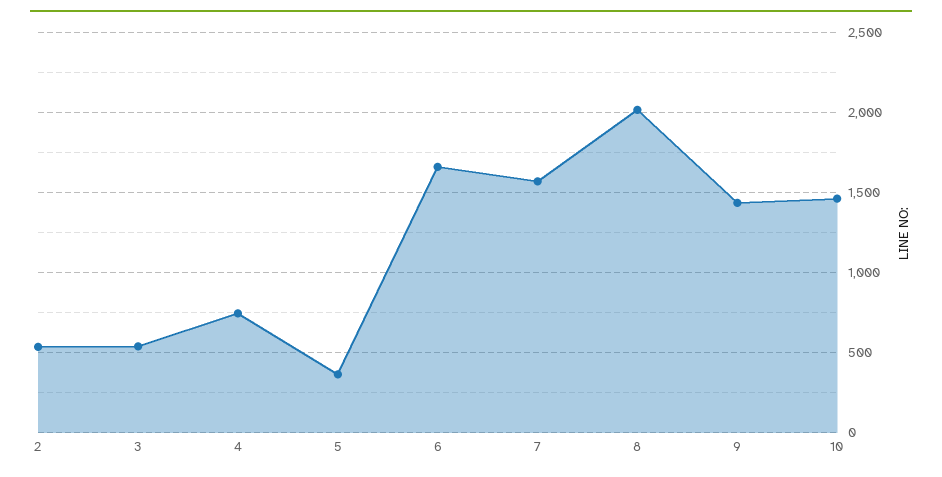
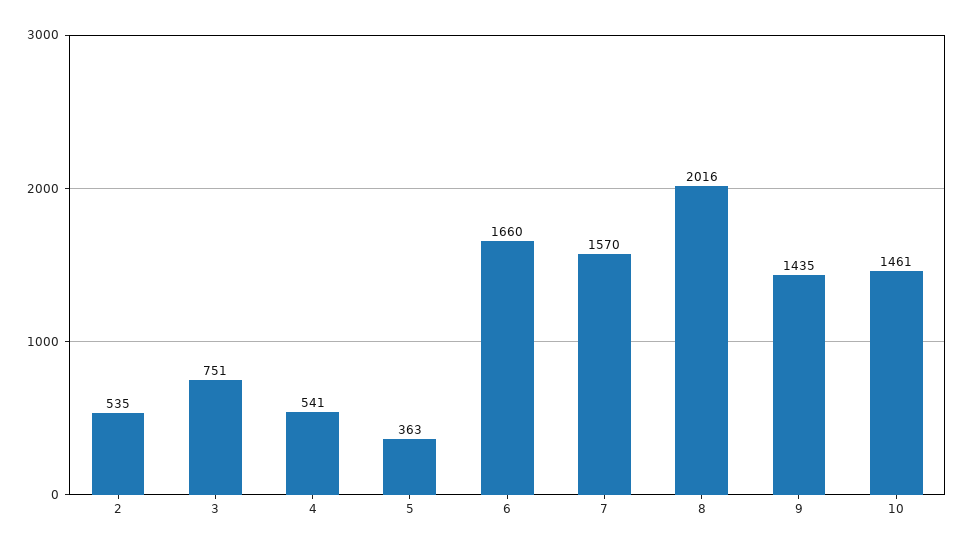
  {
    "2": 535,
-   "3": 550,
+   "3": 751,
-   "4": 750,
+   "4": 541,
    "5": 363,
    "6": 1660,
    "7": 1570,
    "8": 2016,
    "9": 1435,
    "10": 1461
  }

